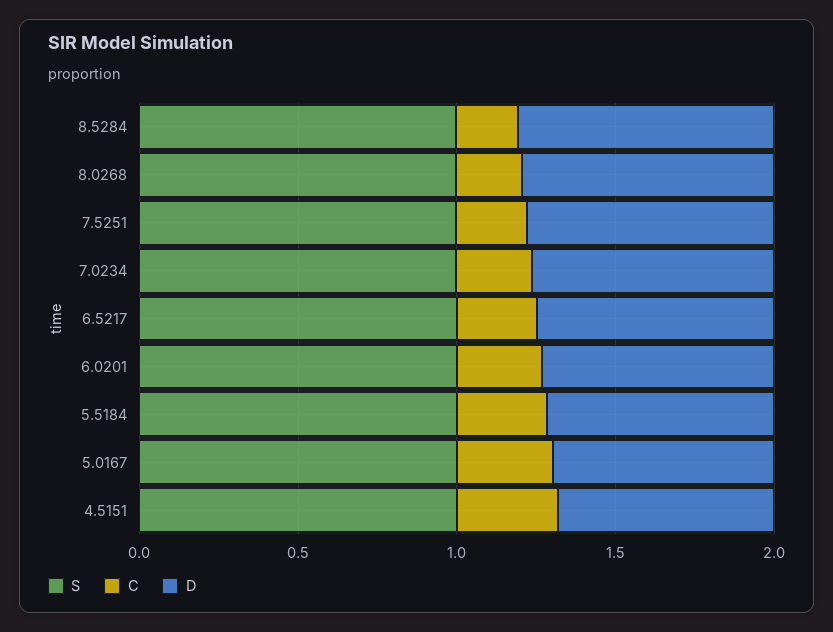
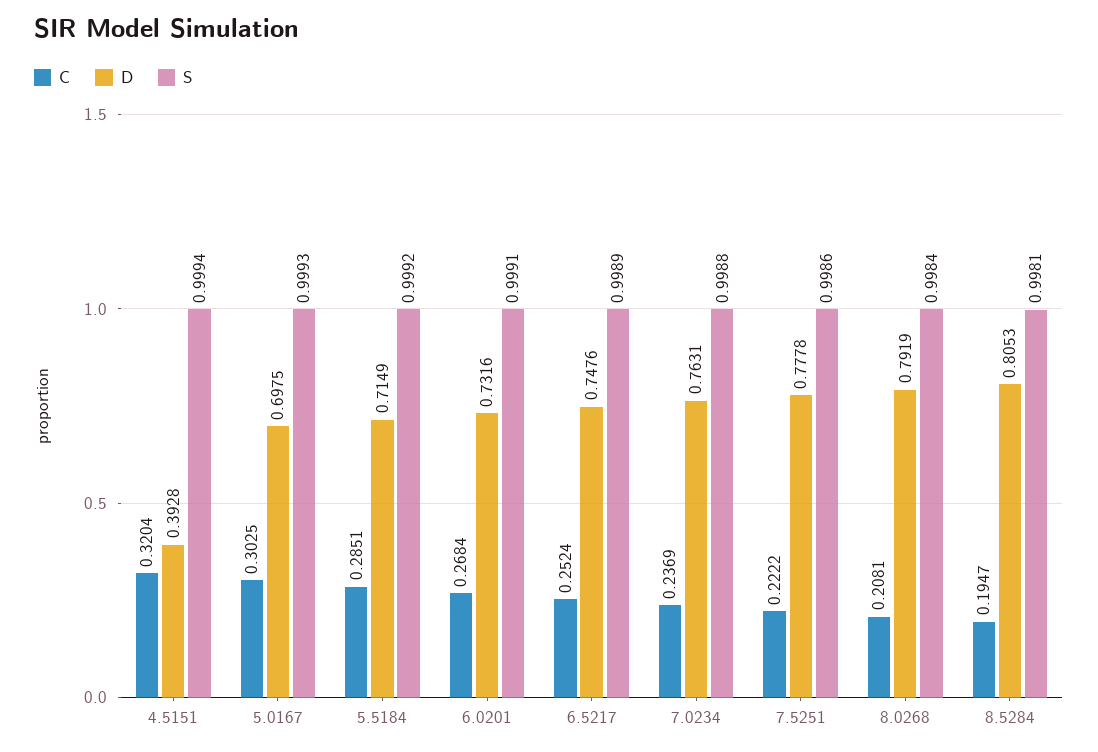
  {
    "S": {
      "8.5284": 0.9981,
      "8.0268": 0.9984,
      "7.5251": 0.9986,
      "7.0234": 0.9988,
      "6.5217": 0.9989,
      "6.0201": 0.9991,
      "5.5184": 0.9992,
      "5.0167": 0.9993,
      "4.5151": 0.9994
    },
    "C": {
      "8.5284": 0.1947,
      "8.0268": 0.2081,
      "7.5251": 0.2222,
      "7.0234": 0.2369,
      "6.5217": 0.2524,
      "6.0201": 0.2684,
      "5.5184": 0.2851,
      "5.0167": 0.3025,
      "4.5151": 0.3204
    },
    "D": {
      "8.5284": 0.8053,
      "8.0268": 0.7919,
      "7.5251": 0.7778,
      "7.0234": 0.7631,
      "6.5217": 0.7476,
      "6.0201": 0.7316,
      "5.5184": 0.7149,
      "5.0167": 0.6975,
-     "4.5151": 0.7
+     "4.5151": 0.3928
    }
  }

